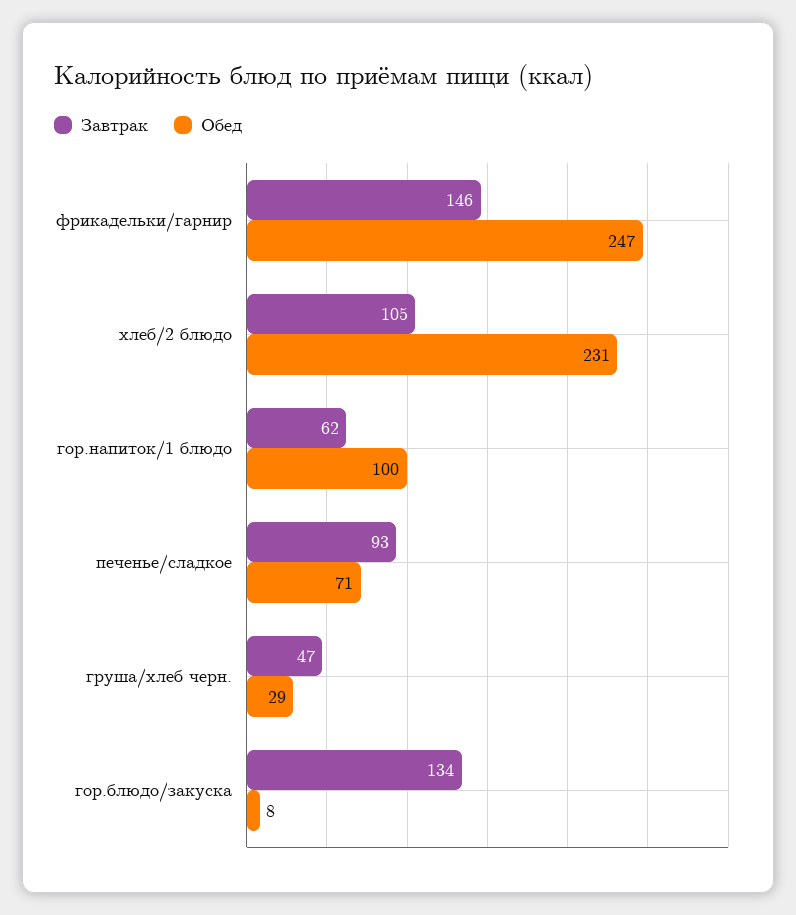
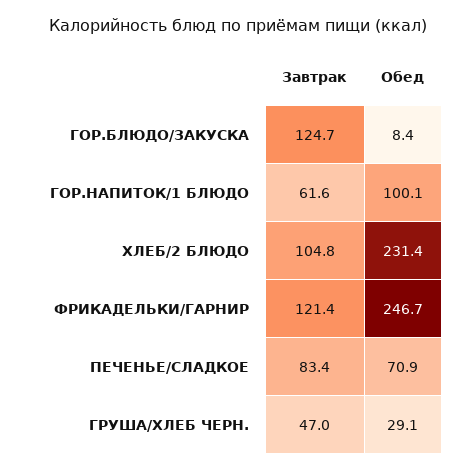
  {
    "Завтрак": {
-     "фрикадельки/гарнир": 146,
+     "фрикадельки/гарнир": 121.4,
      "хлеб/2 блюдо": 104.8,
      "гор.напиток/1 блюдо": 61.6,
-     "печенье/сладкое": 93,
+     "печенье/сладкое": 83.4,
      "груша/хлеб черн.": 47,
-     "гор.блюдо/закуска": 134
+     "гор.блюдо/закуска": 124.7
    },
    "Обед": {
      "фрикадельки/гарнир": 246.7,
      "хлеб/2 блюдо": 231.4,
      "гор.напиток/1 блюдо": 100.1,
      "печенье/сладкое": 70.9,
      "груша/хлеб черн.": 29.1,
      "гор.блюдо/закуска": 8.4
    }
  }

